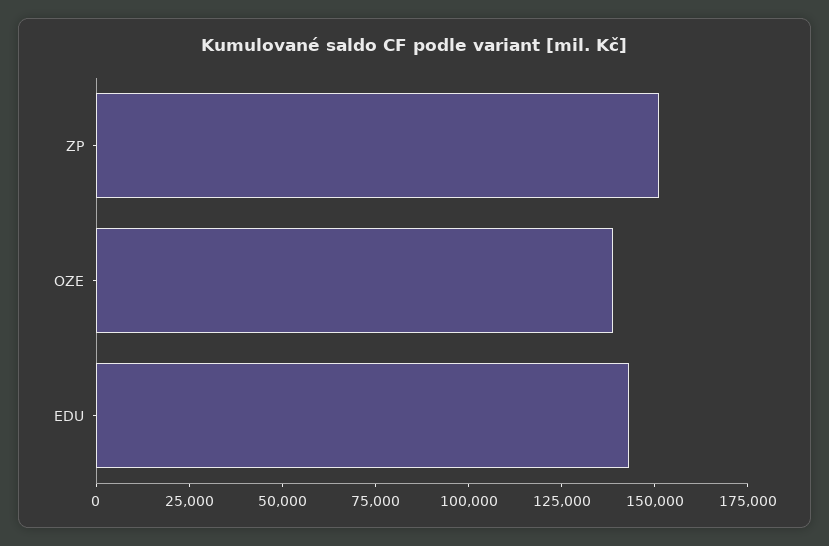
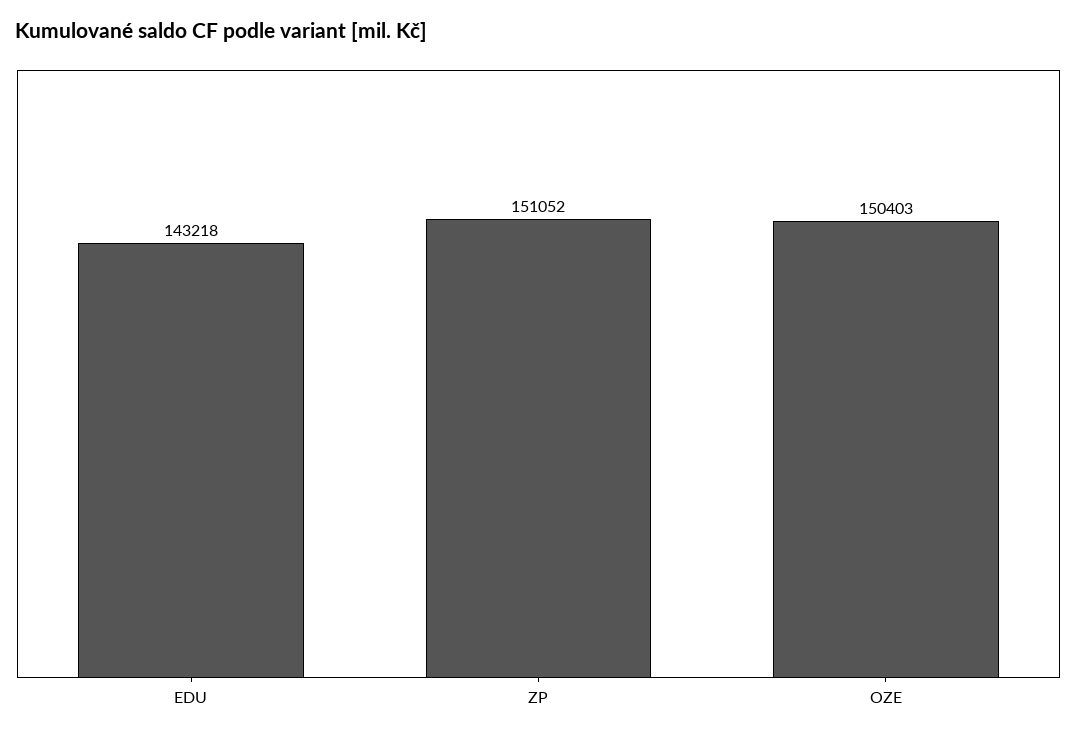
  {
    "ZP": 151052,
-   "OZE": 140000,
+   "OZE": 150403,
    "EDU": 143218
  }

